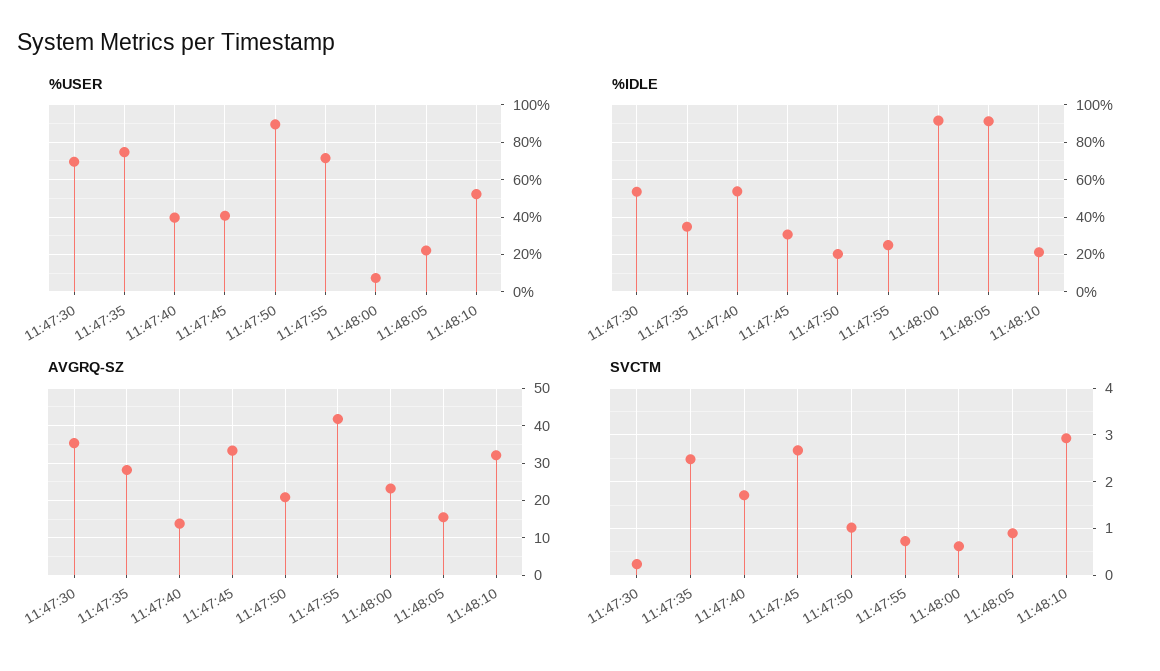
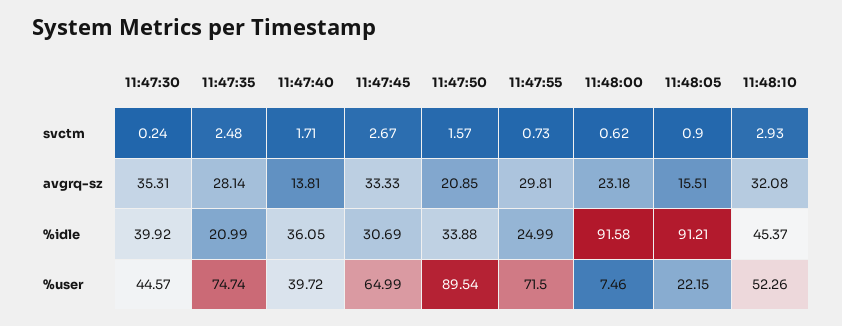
  {
    "%USER": {
-     "11:47:30": 70,
+     "11:47:30": 44.57,
      "11:47:35": 74.74,
      "11:47:40": 39.72,
-     "11:47:45": 40,
+     "11:47:45": 64.99,
      "11:47:50": 89.54,
      "11:47:55": 71.5,
      "11:48:00": 7.46,
      "11:48:05": 22.15,
      "11:48:10": 52.26
    },
    "%IDLE": {
-     "11:47:30": 55,
+     "11:47:30": 39.92,
-     "11:47:35": 35,
+     "11:47:35": 20.99,
-     "11:47:40": 55,
+     "11:47:40": 36.05,
      "11:47:45": 30.69,
-     "11:47:50": 20,
+     "11:47:50": 33.88,
      "11:47:55": 24.99,
      "11:48:00": 91.58,
      "11:48:05": 91.21,
-     "11:48:10": 20
+     "11:48:10": 45.37
    },
    "AVGRQ-SZ": {
      "11:47:30": 35.31,
      "11:47:35": 28.14,
      "11:47:40": 13.81,
      "11:47:45": 33.33,
      "11:47:50": 20.85,
-     "11:47:55": 42,
+     "11:47:55": 29.81,
      "11:48:00": 23.18,
      "11:48:05": 15.51,
      "11:48:10": 32.08
    },
    "SVCTM": {
      "11:47:30": 0.24,
      "11:47:35": 2.48,
      "11:47:40": 1.71,
      "11:47:45": 2.67,
-     "11:47:50": 1,
+     "11:47:50": 1.57,
      "11:47:55": 0.73,
      "11:48:00": 0.62,
      "11:48:05": 0.9,
      "11:48:10": 2.93
    }
  }

